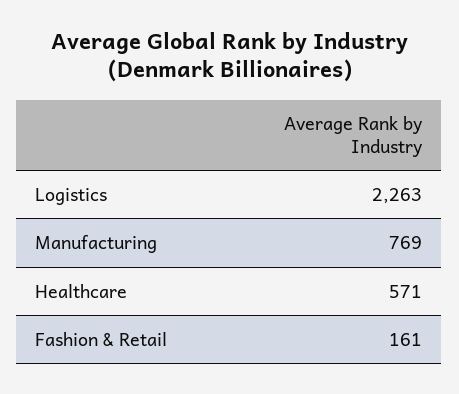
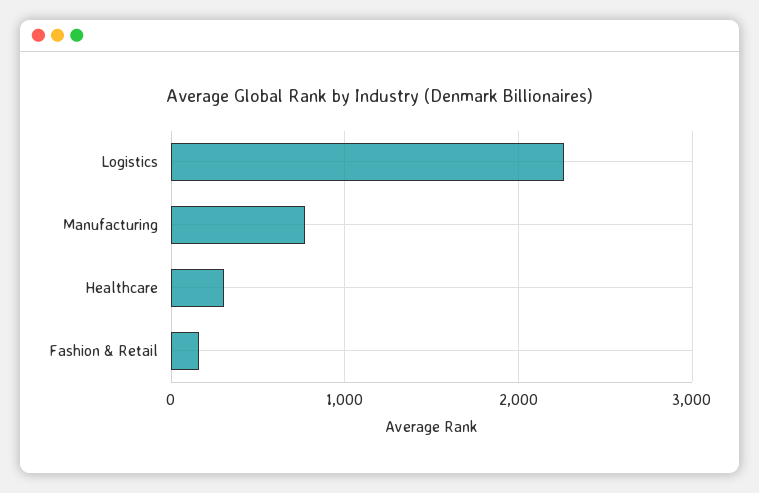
  {
    "Logistics": 2263,
    "Manufacturing": 769,
-   "Healthcare": 571,
+   "Healthcare": 300,
    "Fashion & Retail": 161
  }

